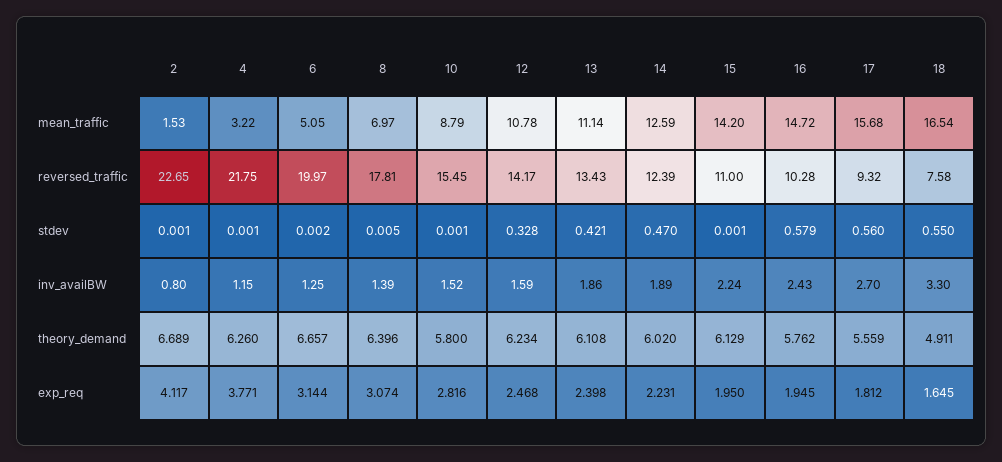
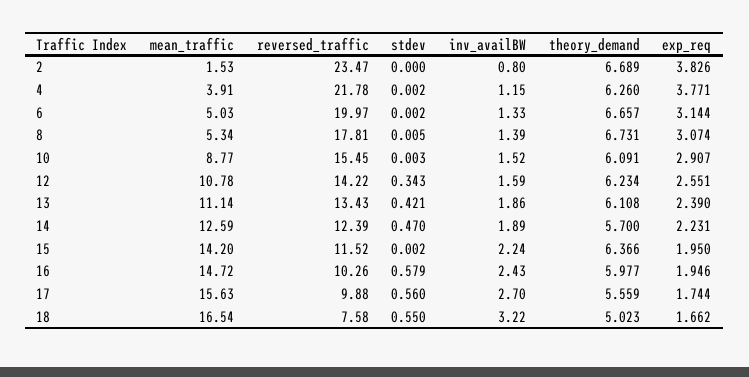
  {
    "2": {
      "mean_traffic": 1.53,
-     "reversed_traffic": 22.65,
+     "reversed_traffic": 23.47,
-     "stdev": 0.001,
+     "stdev": 0,
      "inv_availBW": 0.8,
      "theory_demand": 6.689,
-     "exp_req": 4.117
+     "exp_req": 3.826
    },
    "4": {
-     "mean_traffic": 3.22,
+     "mean_traffic": 3.91,
-     "reversed_traffic": 21.75,
+     "reversed_traffic": 21.78,
-     "stdev": 0.001,
+     "stdev": 0.002,
      "inv_availBW": 1.15,
      "theory_demand": 6.26,
      "exp_req": 3.771
    },
    "6": {
-     "mean_traffic": 5.05,
+     "mean_traffic": 5.03,
      "reversed_traffic": 19.97,
      "stdev": 0.002,
-     "inv_availBW": 1.25,
+     "inv_availBW": 1.33,
      "theory_demand": 6.657,
      "exp_req": 3.144
    },
    "8": {
-     "mean_traffic": 6.97,
+     "mean_traffic": 5.34,
      "reversed_traffic": 17.81,
      "stdev": 0.005,
      "inv_availBW": 1.39,
-     "theory_demand": 6.396,
+     "theory_demand": 6.731,
      "exp_req": 3.074
    },
    "10": {
-     "mean_traffic": 8.79,
+     "mean_traffic": 8.77,
      "reversed_traffic": 15.45,
-     "stdev": 0.001,
+     "stdev": 0.003,
      "inv_availBW": 1.52,
-     "theory_demand": 5.8,
+     "theory_demand": 6.091,
-     "exp_req": 2.816
+     "exp_req": 2.907
    },
    "12": {
      "mean_traffic": 10.78,
-     "reversed_traffic": 14.17,
+     "reversed_traffic": 14.22,
-     "stdev": 0.328,
+     "stdev": 0.343,
      "inv_availBW": 1.59,
      "theory_demand": 6.234,
-     "exp_req": 2.468
+     "exp_req": 2.551
    },
    "13": {
      "mean_traffic": 11.14,
      "reversed_traffic": 13.43,
      "stdev": 0.421,
      "inv_availBW": 1.86,
      "theory_demand": 6.108,
-     "exp_req": 2.398
+     "exp_req": 2.39
    },
    "14": {
      "mean_traffic": 12.59,
      "reversed_traffic": 12.39,
      "stdev": 0.47,
      "inv_availBW": 1.89,
-     "theory_demand": 6.02,
+     "theory_demand": 5.7,
      "exp_req": 2.231
    },
    "15": {
      "mean_traffic": 14.2,
-     "reversed_traffic": 11,
+     "reversed_traffic": 11.52,
-     "stdev": 0.001,
+     "stdev": 0.002,
      "inv_availBW": 2.24,
-     "theory_demand": 6.129,
+     "theory_demand": 6.366,
      "exp_req": 1.95
    },
    "16": {
      "mean_traffic": 14.72,
-     "reversed_traffic": 10.28,
+     "reversed_traffic": 10.26,
      "stdev": 0.579,
      "inv_availBW": 2.43,
-     "theory_demand": 5.762,
+     "theory_demand": 5.977,
-     "exp_req": 1.945
+     "exp_req": 1.946
    },
    "17": {
-     "mean_traffic": 15.68,
+     "mean_traffic": 15.63,
-     "reversed_traffic": 9.32,
+     "reversed_traffic": 9.88,
      "stdev": 0.56,
      "inv_availBW": 2.7,
      "theory_demand": 5.559,
-     "exp_req": 1.812
+     "exp_req": 1.744
    },
    "18": {
      "mean_traffic": 16.54,
      "reversed_traffic": 7.58,
      "stdev": 0.55,
-     "inv_availBW": 3.3,
+     "inv_availBW": 3.22,
-     "theory_demand": 4.911,
+     "theory_demand": 5.023,
-     "exp_req": 1.645
+     "exp_req": 1.662
    }
  }

